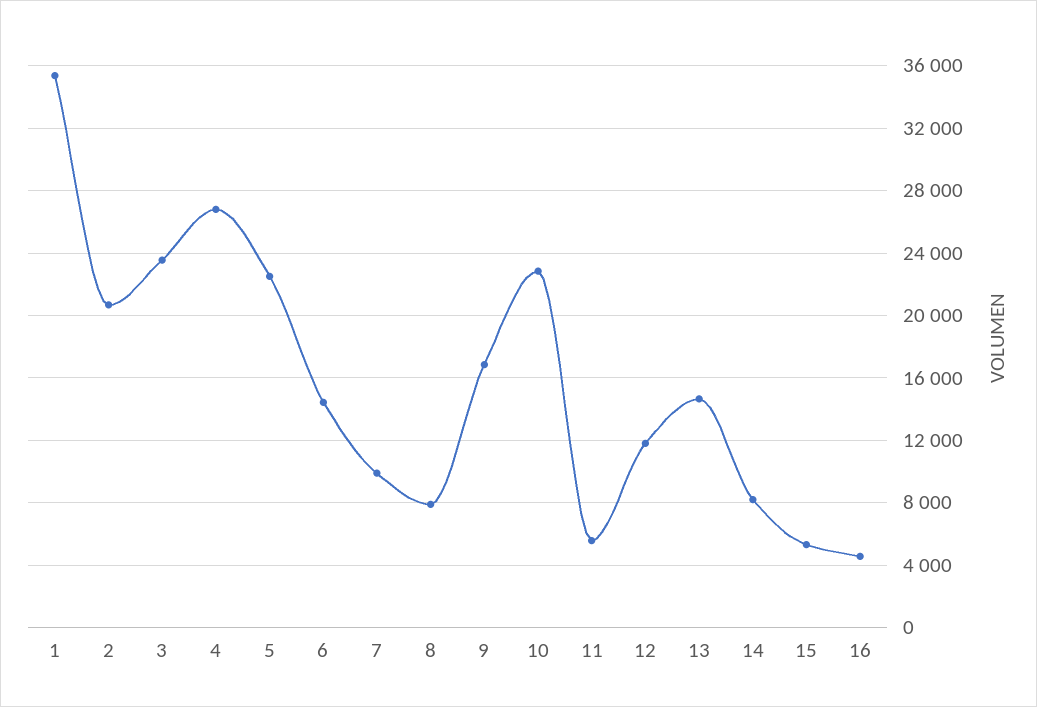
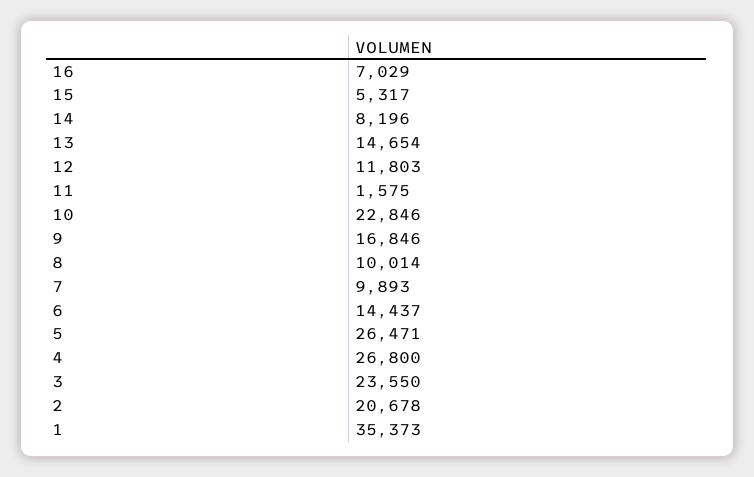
  {
    "1": 35373,
    "2": 20678,
    "3": 23550,
    "4": 26800,
-   "5": 22500,
+   "5": 26471,
    "6": 14437,
    "7": 9893,
-   "8": 8000,
+   "8": 10014,
    "9": 16846,
    "10": 22846,
-   "11": 5500,
+   "11": 1575,
    "12": 11803,
    "13": 14654,
    "14": 8196,
    "15": 5317,
-   "16": 4500
+   "16": 7029
  }

